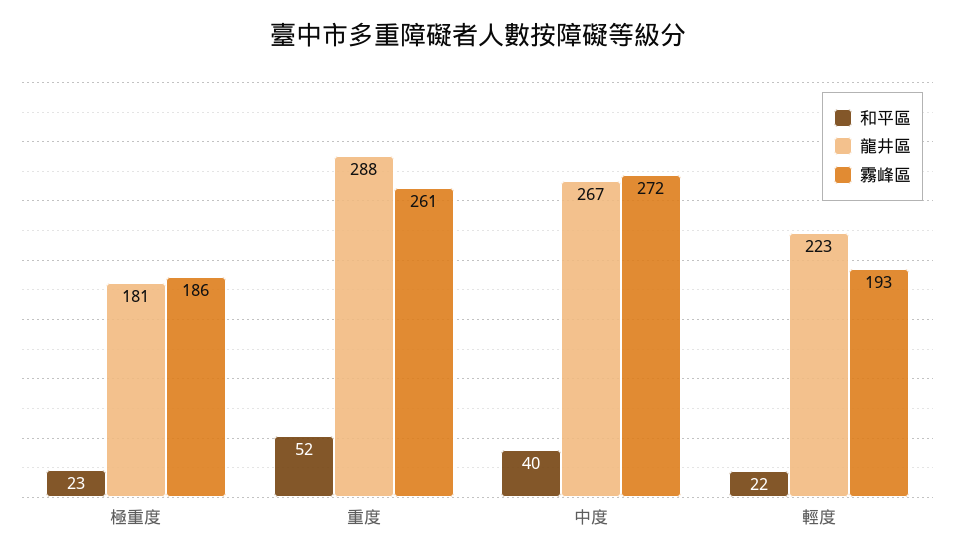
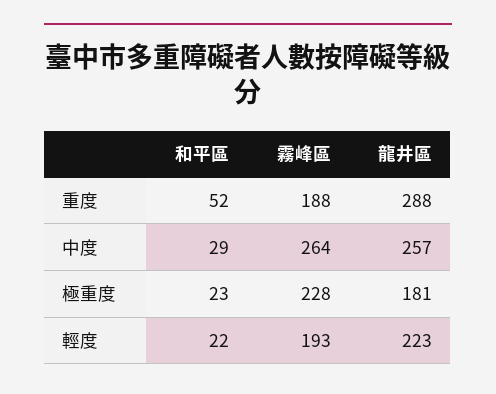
  {
    "和平區": {
      "極重度": 23,
      "重度": 52,
-     "中度": 40,
+     "中度": 29,
      "輕度": 22
    },
    "龍井區": {
      "極重度": 181,
      "重度": 288,
-     "中度": 267,
+     "中度": 257,
      "輕度": 223
    },
    "霧峰區": {
-     "極重度": 186,
+     "極重度": 228,
-     "重度": 261,
+     "重度": 188,
-     "中度": 272,
+     "中度": 264,
      "輕度": 193
    }
  }

